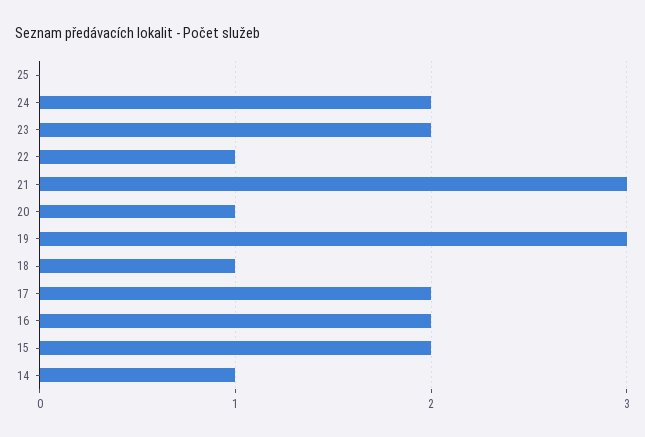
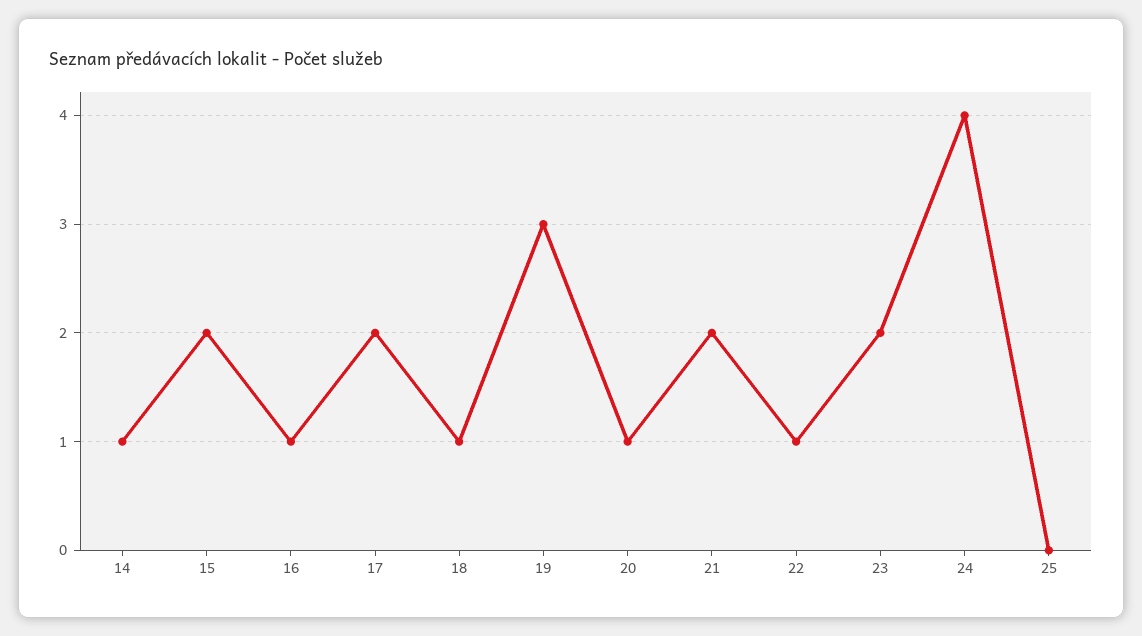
  {
    "25": 0,
-   "24": 2,
+   "24": 4,
    "23": 2,
    "22": 1,
-   "21": 3,
+   "21": 2,
    "20": 1,
    "19": 3,
    "18": 1,
    "17": 2,
-   "16": 2,
+   "16": 1,
    "15": 2,
    "14": 1
  }

